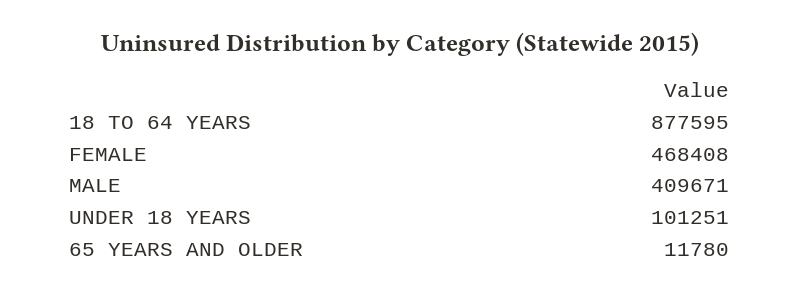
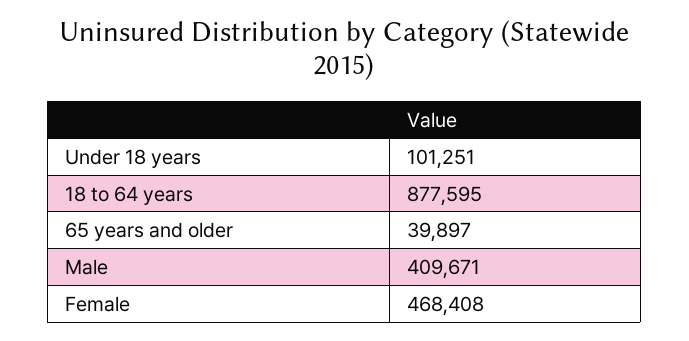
  {
    "18 TO 64 YEARS": 877595,
    "FEMALE": 468408,
    "MALE": 409671,
    "UNDER 18 YEARS": 101251,
-   "65 YEARS AND OLDER": 11780
+   "65 YEARS AND OLDER": 39897
  }

